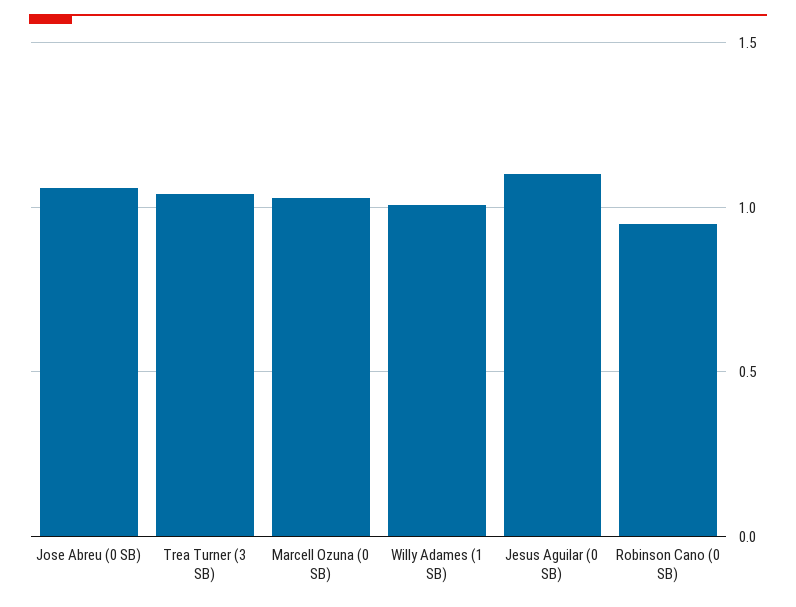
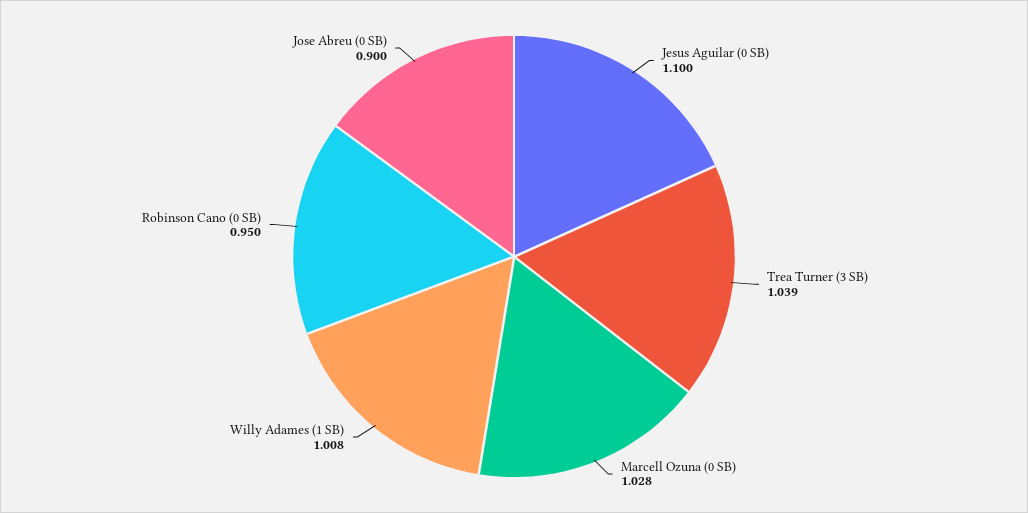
  {
-   "Jose Abreu (0 SB)": 1.05,
+   "Jose Abreu (0 SB)": 0.9,
    "Trea Turner (3 SB)": 1.039,
    "Marcell Ozuna (0 SB)": 1.028,
    "Willy Adames (1 SB)": 1.008,
    "Jesus Aguilar (0 SB)": 1.1,
    "Robinson Cano (0 SB)": 0.95
  }

